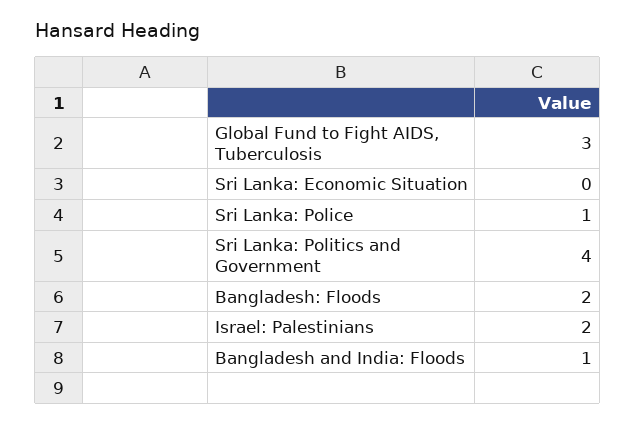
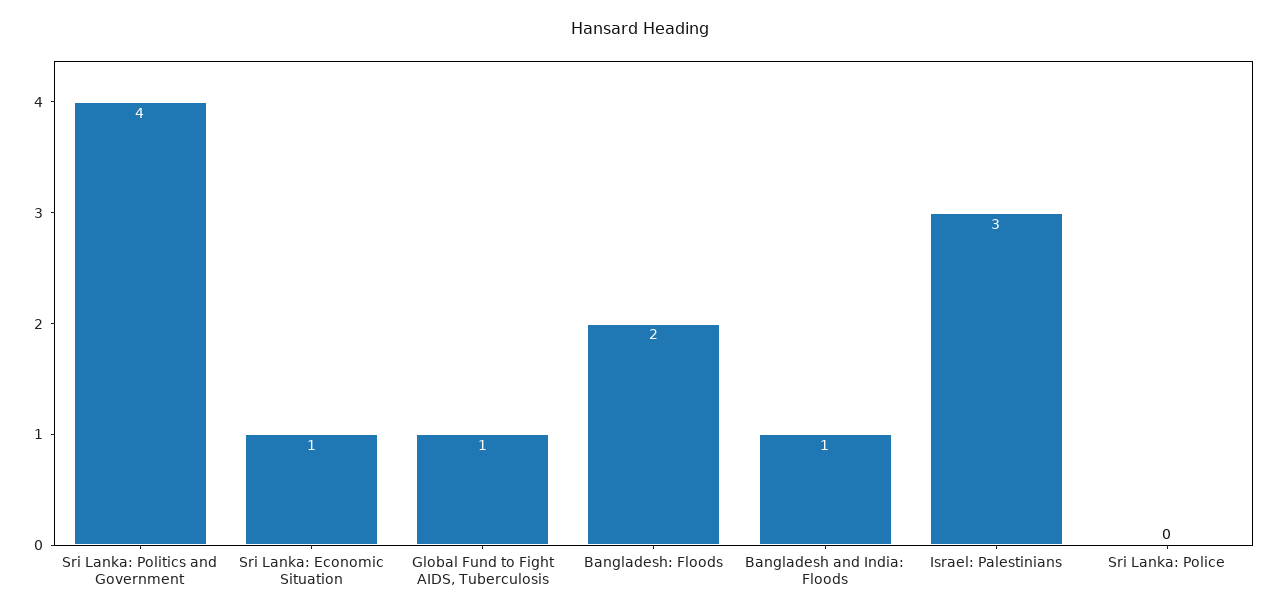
  {
-   "Global Fund to Fight AIDS, Tuberculosis": 3,
+   "Global Fund to Fight AIDS, Tuberculosis": 1,
-   "Sri Lanka: Economic Situation": 0,
+   "Sri Lanka: Economic Situation": 1,
-   "Sri Lanka: Police": 1,
+   "Sri Lanka: Police": 0,
    "Sri Lanka: Politics and Government": 4,
    "Bangladesh: Floods": 2,
-   "Israel: Palestinians": 2,
+   "Israel: Palestinians": 3,
    "Bangladesh and India: Floods": 1
  }

